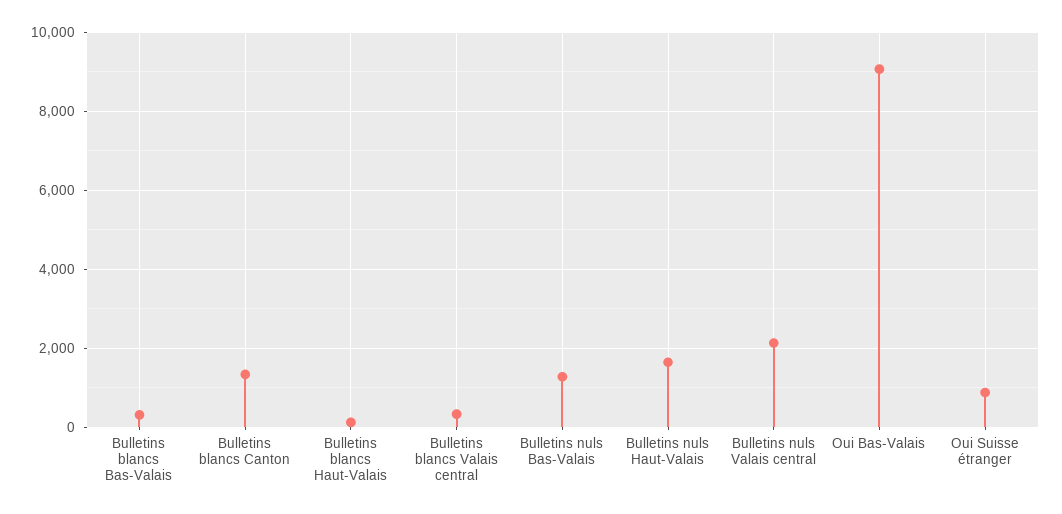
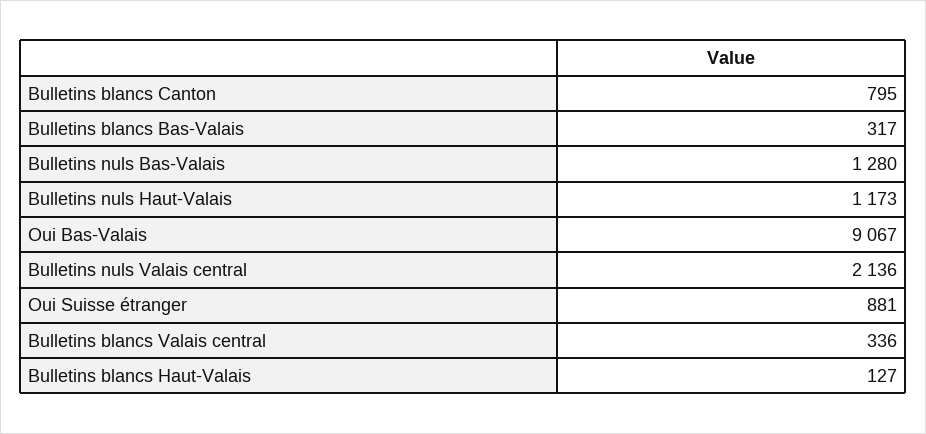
  {
    "Bulletins blancs Bas-Valais": 317,
-   "Bulletins blancs Canton": 1400,
+   "Bulletins blancs Canton": 795,
    "Bulletins blancs Haut-Valais": 127,
    "Bulletins blancs Valais central": 336,
    "Bulletins nuls Bas-Valais": 1280,
-   "Bulletins nuls Haut-Valais": 1600,
+   "Bulletins nuls Haut-Valais": 1173,
    "Bulletins nuls Valais central": 2136,
    "Oui Bas-Valais": 9067,
    "Oui Suisse étranger": 881
  }

